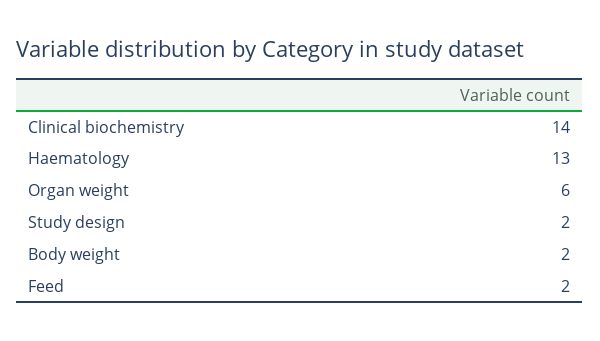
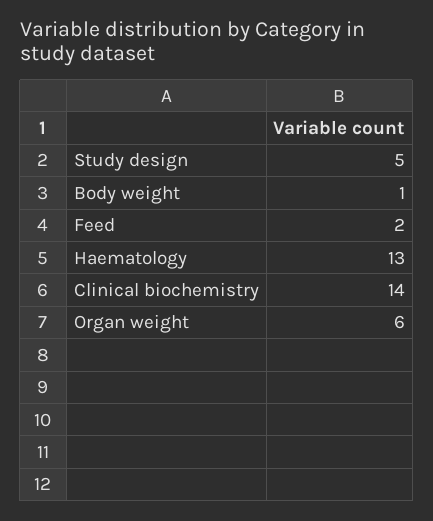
  {
    "Clinical biochemistry": 14,
    "Haematology": 13,
    "Organ weight": 6,
-   "Study design": 2,
+   "Study design": 5,
-   "Body weight": 2,
+   "Body weight": 1,
    "Feed": 2
  }

